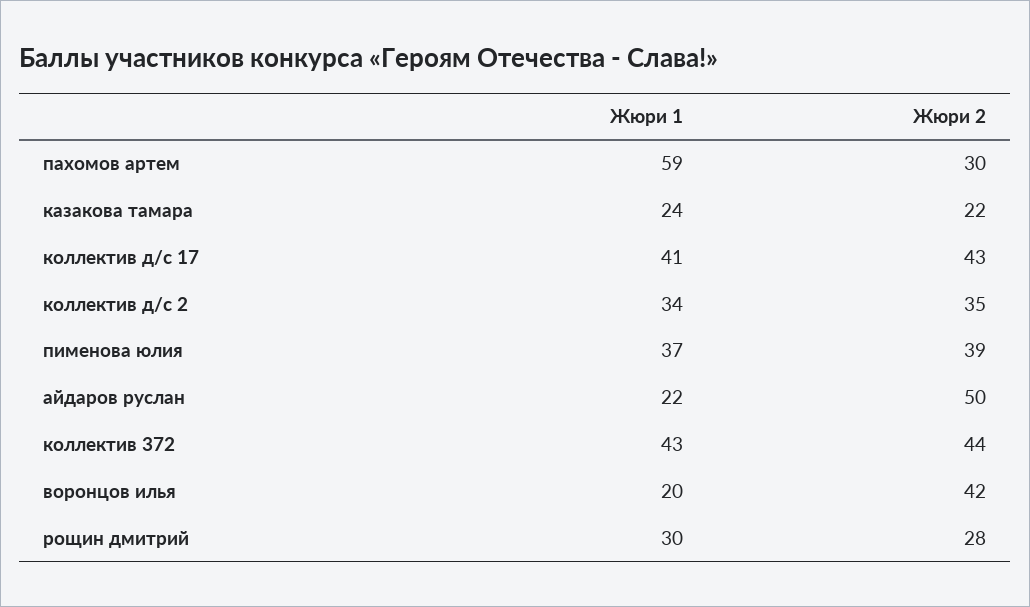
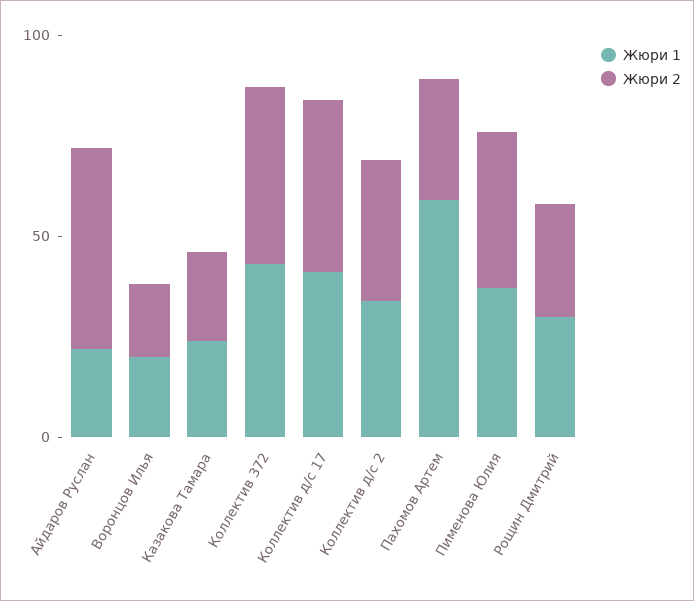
  {
    "Жюри 1": {
      "пахомов артем": 59,
      "казакова тамара": 24,
      "коллектив д/с 17": 41,
      "коллектив д/с 2": 34,
      "пименова юлия": 37,
      "айдаров руслан": 22,
      "коллектив 372": 43,
      "воронцов илья": 20,
      "рощин дмитрий": 30
    },
    "Жюри 2": {
      "пахомов артем": 30,
      "казакова тамара": 22,
      "коллектив д/с 17": 43,
      "коллектив д/с 2": 35,
      "пименова юлия": 39,
      "айдаров руслан": 50,
      "коллектив 372": 44,
-     "воронцов илья": 42,
+     "воронцов илья": 20,
      "рощин дмитрий": 28
    }
  }

